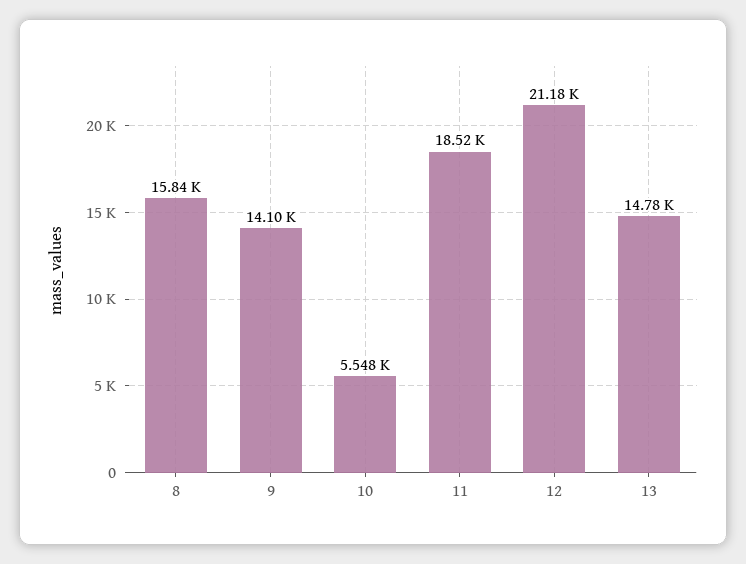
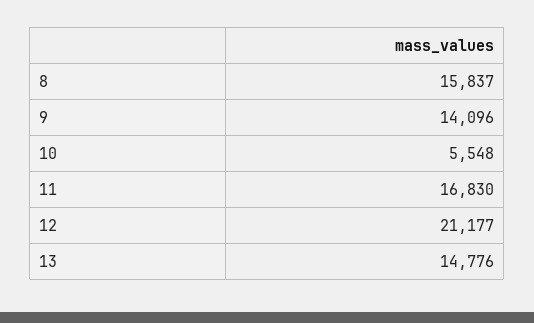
  {
    "8": 15837,
    "9": 14096,
    "10": 5548,
-   "11": 18520,
+   "11": 16830,
    "12": 21177,
    "13": 14776
  }

